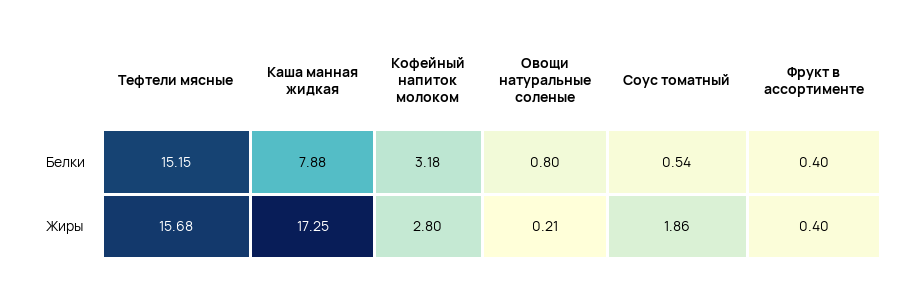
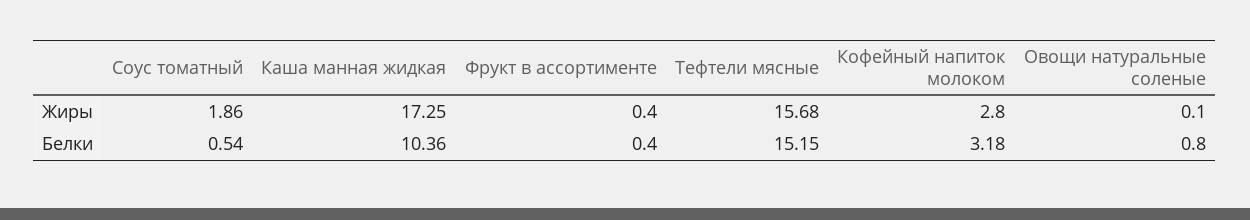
  {
    "Тефтели мясные": {
      "Белки": 15.15,
      "Жиры": 15.68
    },
    "Каша манная жидкая": {
-     "Белки": 7.88,
+     "Белки": 10.36,
      "Жиры": 17.25
    },
    "Кофейный напиток молоком": {
      "Белки": 3.18,
      "Жиры": 2.8
    },
    "Овощи натуральные соленые": {
      "Белки": 0.8,
-     "Жиры": 0.21
+     "Жиры": 0.1
    },
    "Соус томатный": {
      "Белки": 0.54,
      "Жиры": 1.86
    },
    "Фрукт в ассортименте": {
      "Белки": 0.4,
      "Жиры": 0.4
    }
  }

